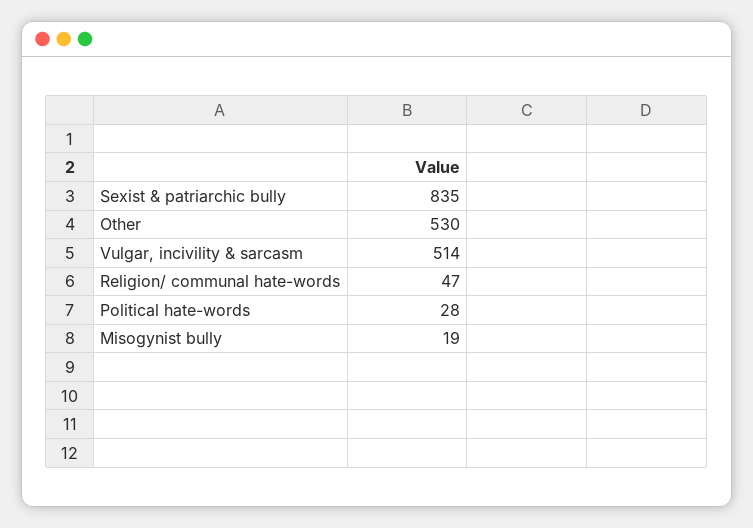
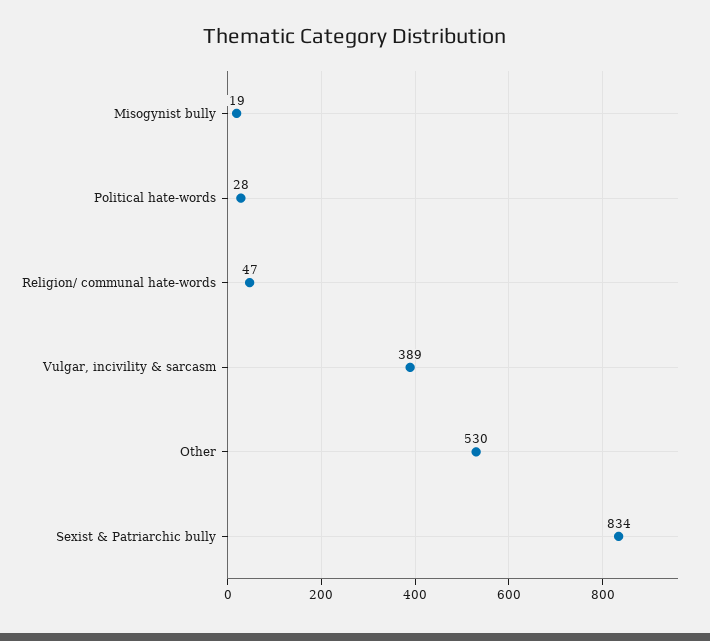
  {
-   "Sexist & patriarchic bully": 835,
+   "Sexist & patriarchic bully": 834,
    "Other": 530,
-   "Vulgar, incivility & sarcasm": 514,
+   "Vulgar, incivility & sarcasm": 389,
    "Religion/ communal hate-words": 47,
    "Political hate-words": 28,
    "Misogynist bully": 19
  }

